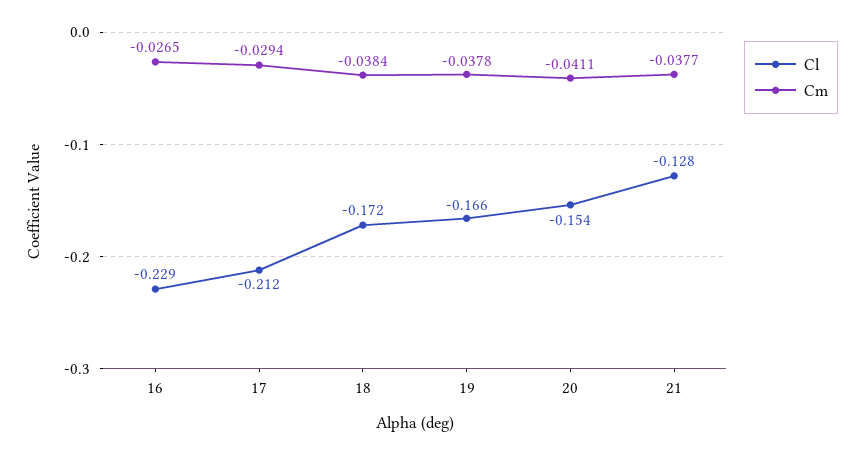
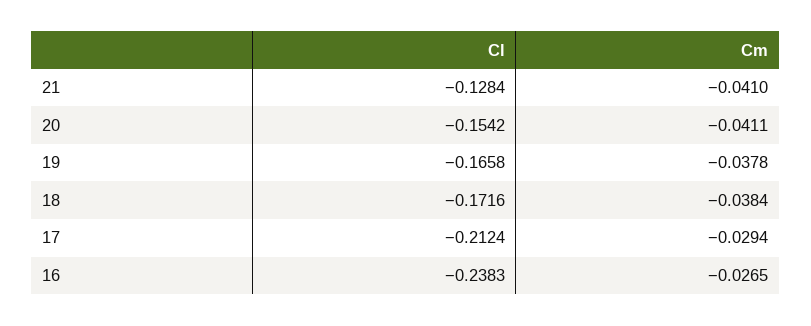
  {
    "Cl": {
-     "16": -0.229,
+     "16": -0.2383,
      "17": -0.2124,
      "18": -0.1716,
      "19": -0.1658,
      "20": -0.1542,
      "21": -0.1284
    },
    "Cm": {
      "16": -0.0265,
      "17": -0.0294,
      "18": -0.0384,
      "19": -0.0378,
      "20": -0.0411,
-     "21": -0.0377
+     "21": -0.041
    }
  }

